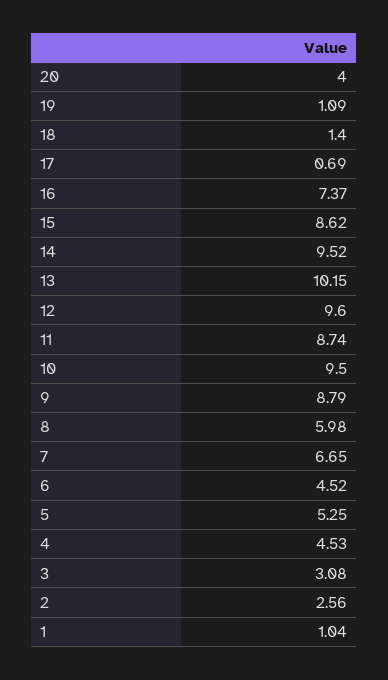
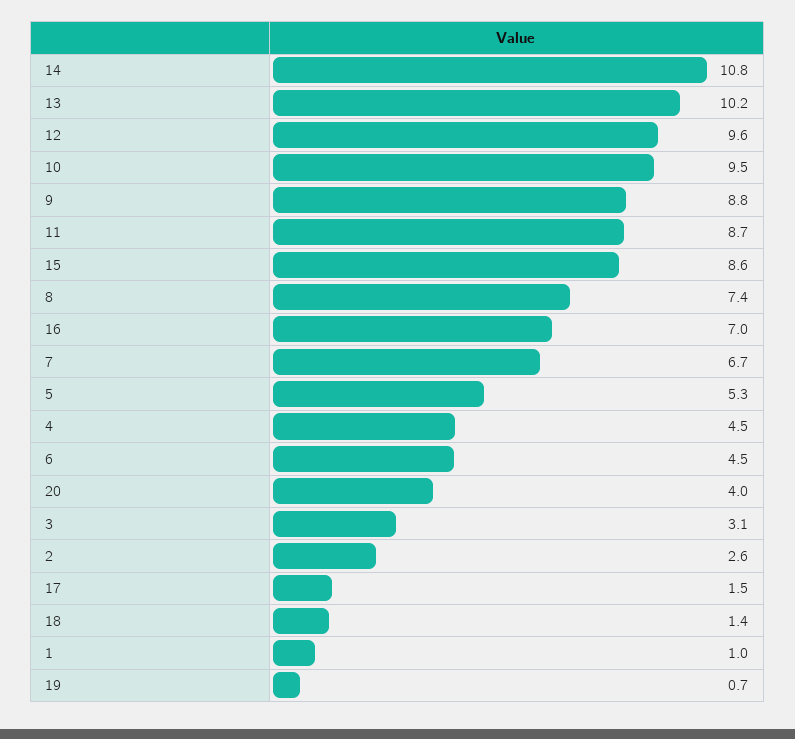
  {
    "20": 4,
-   "19": 1.09,
+   "19": 0.7,
    "18": 1.4,
-   "17": 0.69,
+   "17": 1.5,
-   "16": 7.37,
+   "16": 7,
    "15": 8.62,
-   "14": 9.52,
+   "14": 10.8,
    "13": 10.15,
    "12": 9.6,
    "11": 8.74,
    "10": 9.5,
    "9": 8.79,
-   "8": 5.98,
+   "8": 7.4,
    "7": 6.65,
    "6": 4.52,
    "5": 5.25,
    "4": 4.53,
    "3": 3.08,
    "2": 2.56,
    "1": 1.04
  }

